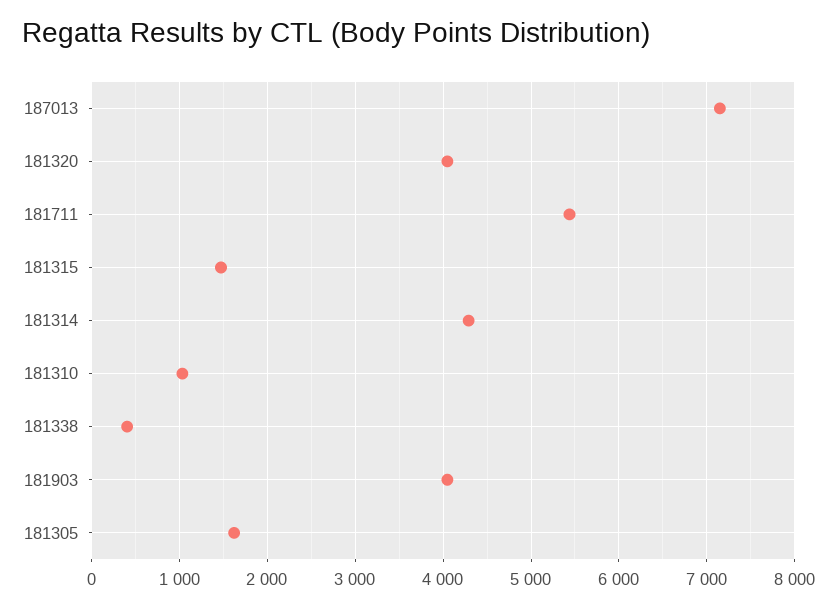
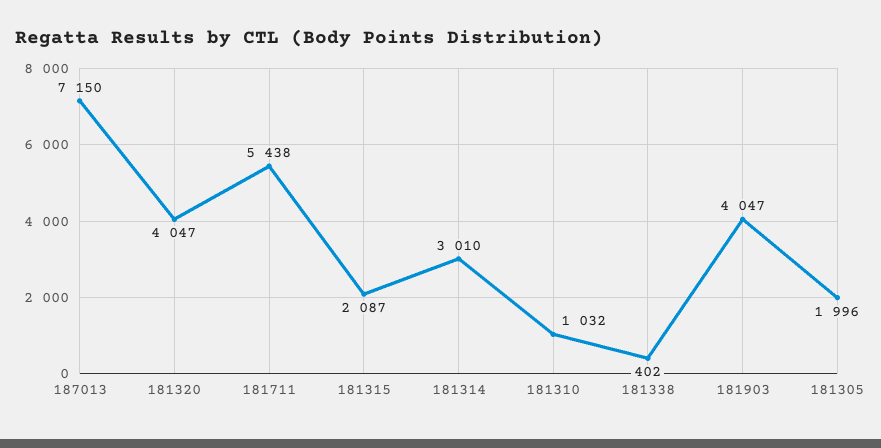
  {
    "187013": 7150,
    "181320": 4047,
    "181711": 5438,
-   "181315": 1500,
+   "181315": 2087,
-   "181314": 4300,
+   "181314": 3010,
    "181310": 1032,
    "181338": 402,
    "181903": 4047,
-   "181305": 1600
+   "181305": 1996
  }

